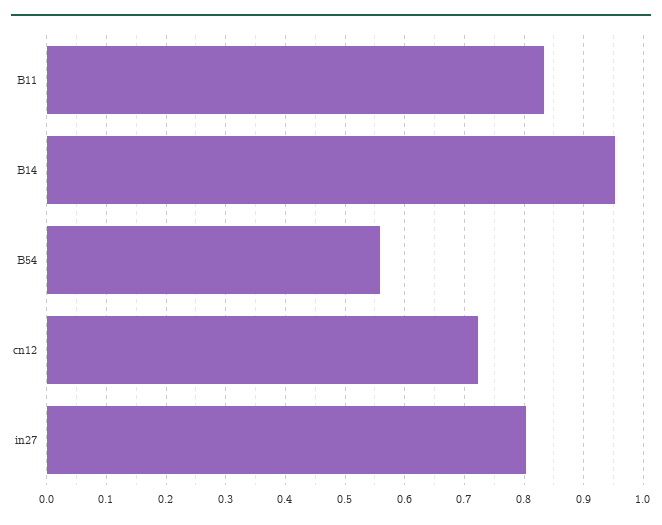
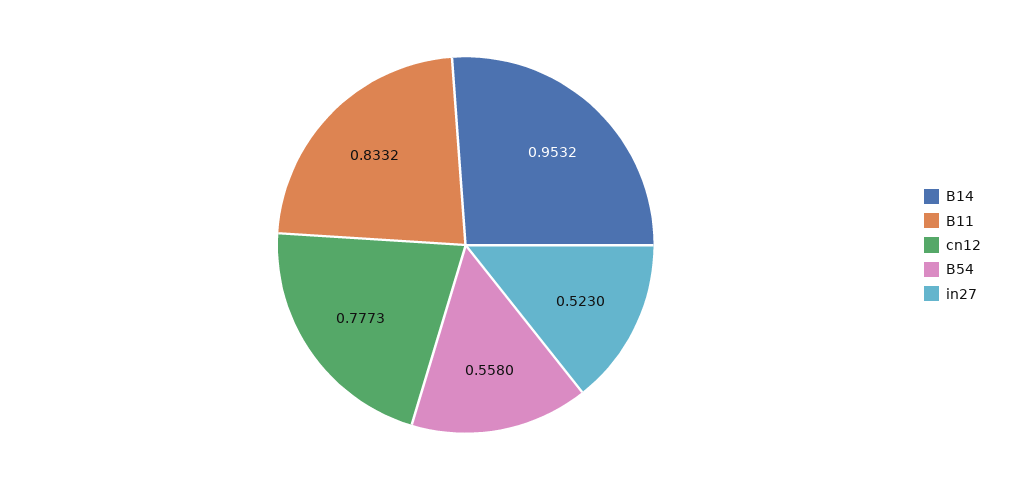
  {
    "B11": 0.8332,
    "B14": 0.9532,
    "B54": 0.558,
-   "cn12": 0.72,
+   "cn12": 0.7773,
-   "in27": 0.8
+   "in27": 0.523
  }

